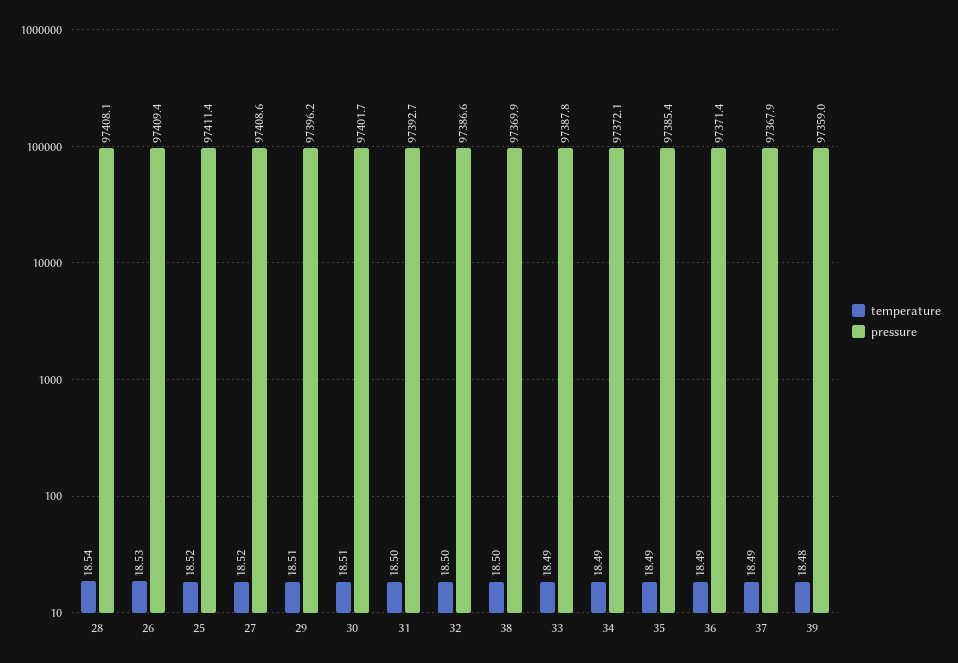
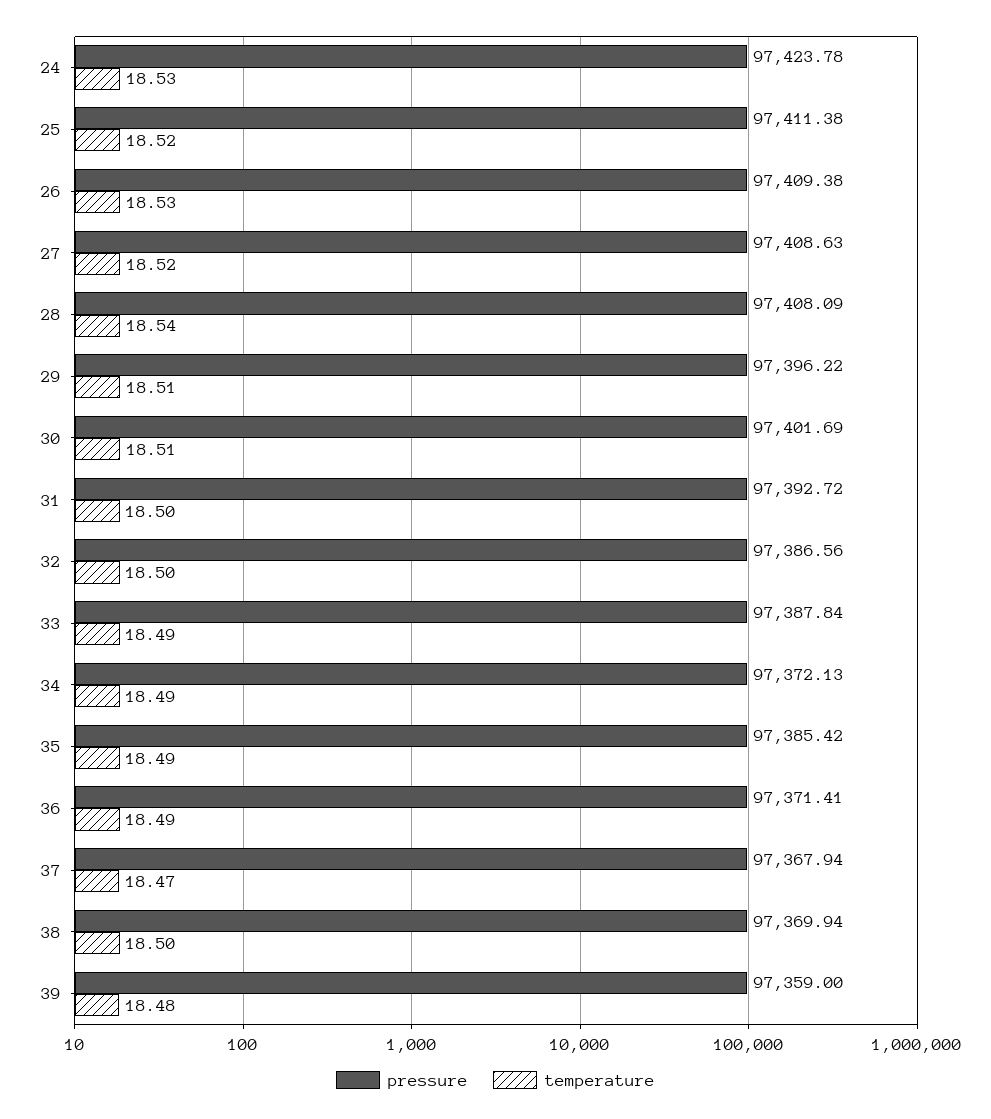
  {
    "temperature": {
      "28": 18.54,
      "26": 18.53,
      "25": 18.52,
      "27": 18.52,
      "29": 18.51,
      "30": 18.51,
      "31": 18.5,
      "32": 18.5,
      "38": 18.5,
      "33": 18.49,
      "34": 18.49,
      "35": 18.49,
      "36": 18.49,
-     "37": 18.49,
+     "37": 18.47,
-     "39": 18.48
+     "39": 18.48,
+     "24": 18.53
    },
    "pressure": {
      "28": 97408.09,
      "26": 97409.38,
      "25": 97411.38,
      "27": 97408.63,
      "29": 97396.22,
      "30": 97401.69,
      "31": 97392.72,
      "32": 97386.56,
      "38": 97369.94,
      "33": 97387.84,
      "34": 97372.13,
      "35": 97385.42,
      "36": 97371.41,
      "37": 97367.94,
-     "39": 97359
+     "39": 97359,
+     "24": 97423.78
    }
  }

